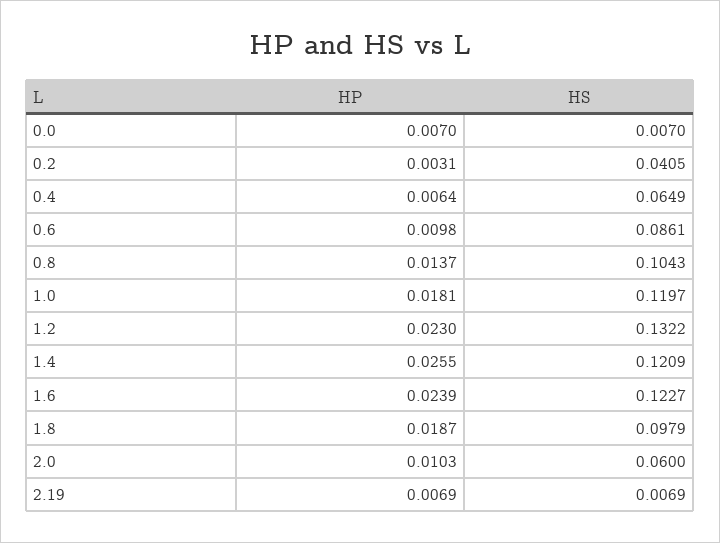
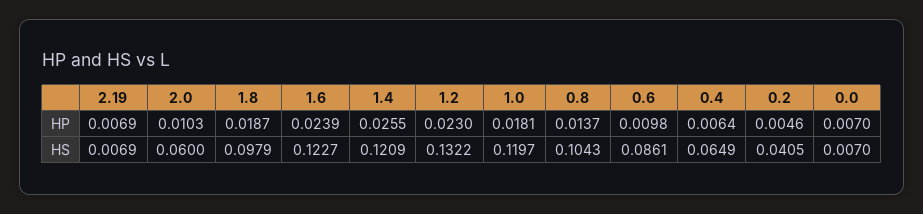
  {
    "HP": {
      "0.0": 0.007,
-     "0.2": 0.0031,
+     "0.2": 0.0046,
      "0.4": 0.0064,
      "0.6": 0.0098,
      "0.8": 0.0137,
      "1.0": 0.0181,
      "1.2": 0.023,
      "1.4": 0.0255,
      "1.6": 0.0239,
      "1.8": 0.0187,
      "2.0": 0.0103,
      "2.19": 0.0069
    },
    "HS": {
      "0.0": 0.007,
      "0.2": 0.0405,
      "0.4": 0.0649,
      "0.6": 0.0861,
      "0.8": 0.1043,
      "1.0": 0.1197,
      "1.2": 0.1322,
      "1.4": 0.1209,
      "1.6": 0.1227,
      "1.8": 0.0979,
      "2.0": 0.06,
      "2.19": 0.0069
    }
  }

